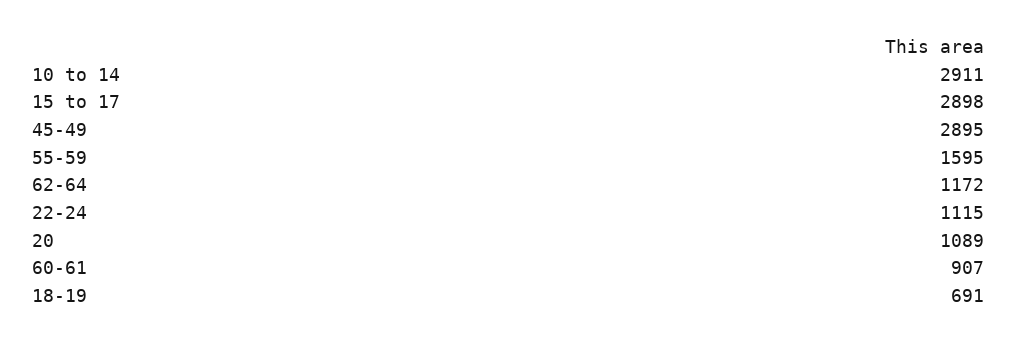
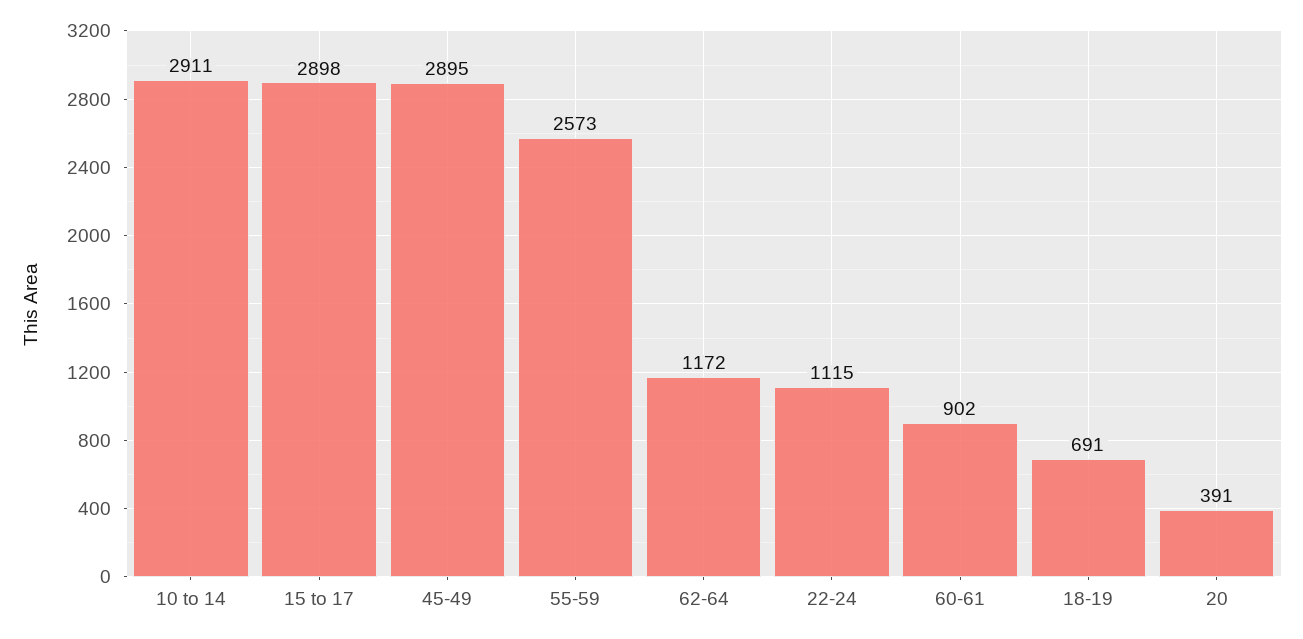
  {
    "10 to 14": 2911,
    "15 to 17": 2898,
    "45-49": 2895,
-   "55-59": 1595,
+   "55-59": 2573,
    "62-64": 1172,
    "22-24": 1115,
-   "20": 1089,
+   "20": 391,
-   "60-61": 907,
+   "60-61": 902,
    "18-19": 691
  }

